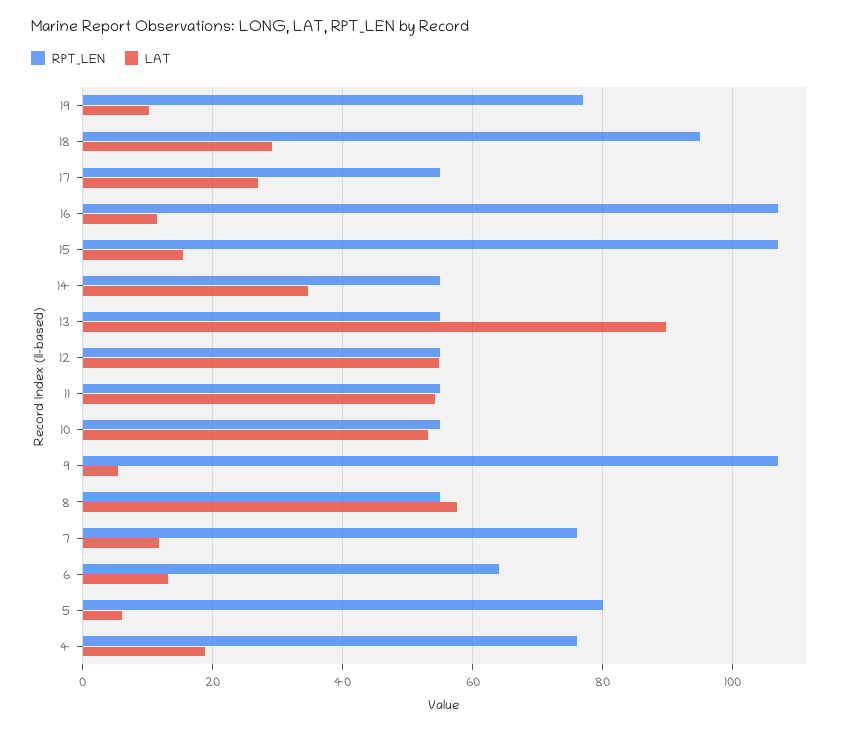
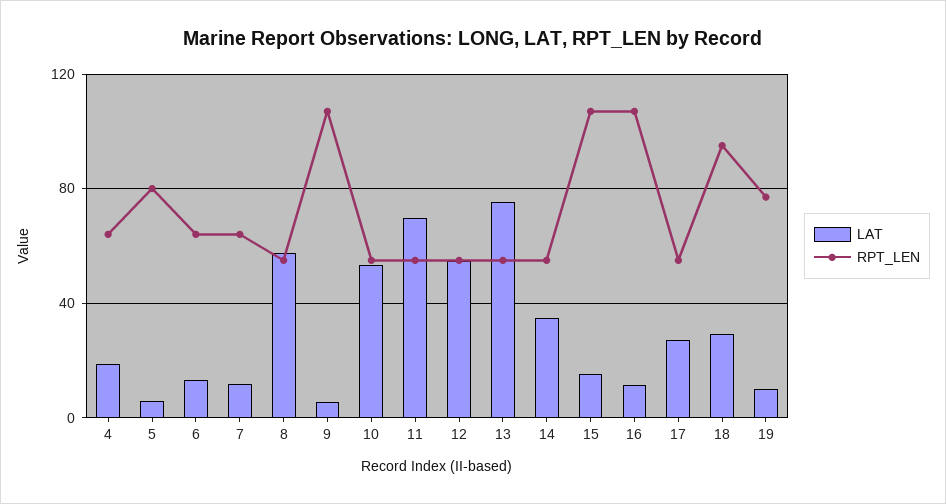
  {
    "RPT_LEN": {
      "19": 78,
      "18": 96,
      "17": 56,
      "16": 108,
      "15": 108,
      "14": 56,
      "13": 56,
      "12": 56,
      "11": 56,
      "10": 56,
      "9": 108,
      "8": 56,
-     "7": 76,
+     "7": 65,
      "6": 64,
      "5": 80,
-     "4": 76
+     "4": 65
    },
    "LAT": {
      "19": 10,
      "18": 30,
      "17": 28,
      "16": 12,
      "15": 16,
      "14": 34,
-     "13": 90,
+     "13": 75,
      "12": 54,
-     "11": 54,
+     "11": 70,
      "10": 54,
      "9": 6,
      "8": 58,
      "7": 12,
      "6": 14,
      "5": 6,
      "4": 18
    }
  }

